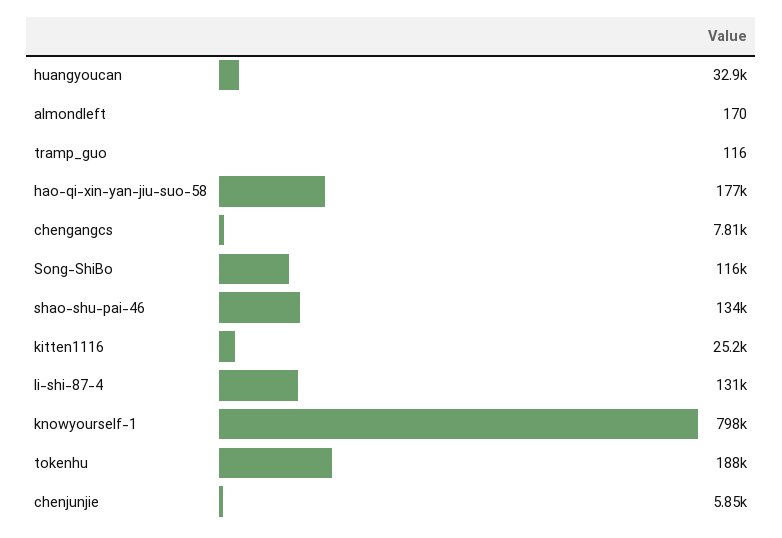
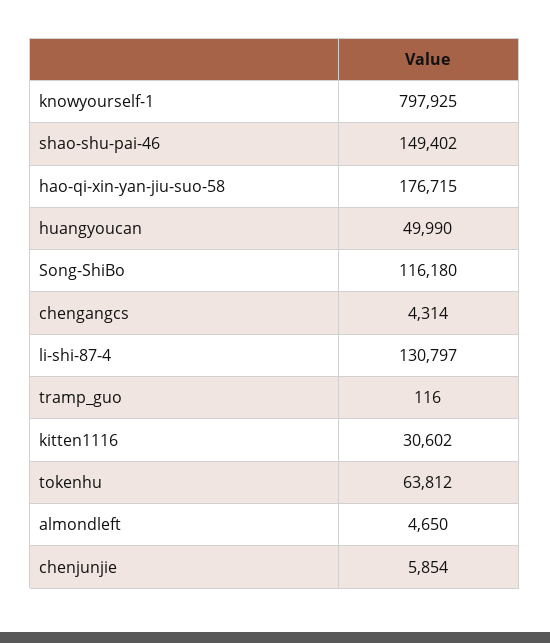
  {
-   "huangyoucan": 32900,
+   "huangyoucan": 49990,
-   "almondleft": 170,
+   "almondleft": 4650,
    "tramp_guo": 116,
    "hao-qi-xin-yan-jiu-suo-58": 176715,
-   "chengangcs": 7810,
+   "chengangcs": 4314,
    "Song-ShiBo": 116180,
-   "shao-shu-pai-46": 134000,
+   "shao-shu-pai-46": 149402,
-   "kitten1116": 25200,
+   "kitten1116": 30602,
    "li-shi-87-4": 130797,
    "knowyourself-1": 797925,
-   "tokenhu": 188000,
+   "tokenhu": 63812,
    "chenjunjie": 5854
  }

